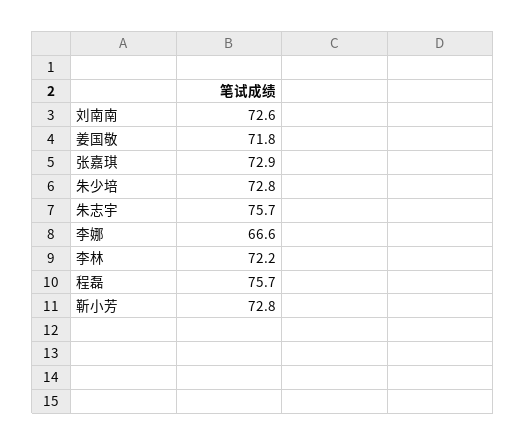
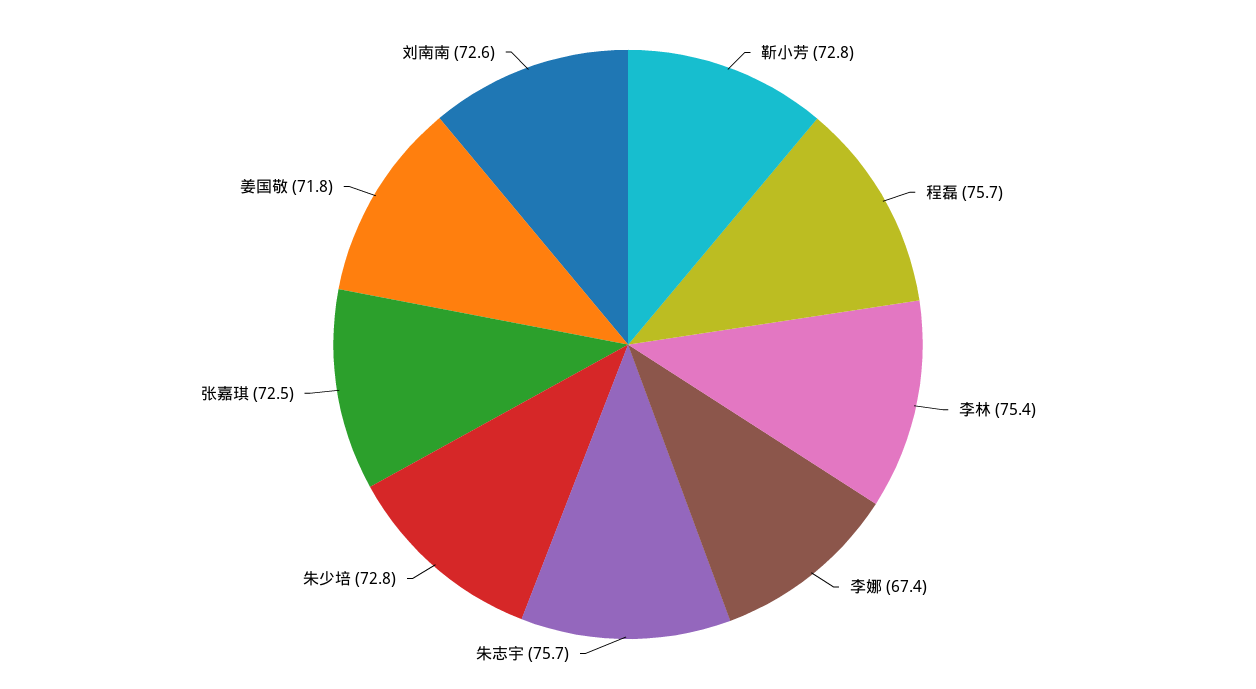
  {
    "刘南南": 72.6,
    "姜国敬": 71.8,
-   "张嘉琪": 72.9,
+   "张嘉琪": 72.5,
    "朱少培": 72.8,
    "朱志宇": 75.7,
-   "李娜": 66.6,
+   "李娜": 67.4,
-   "李林": 72.2,
+   "李林": 75.4,
    "程磊": 75.7,
    "靳小芳": 72.8
  }

